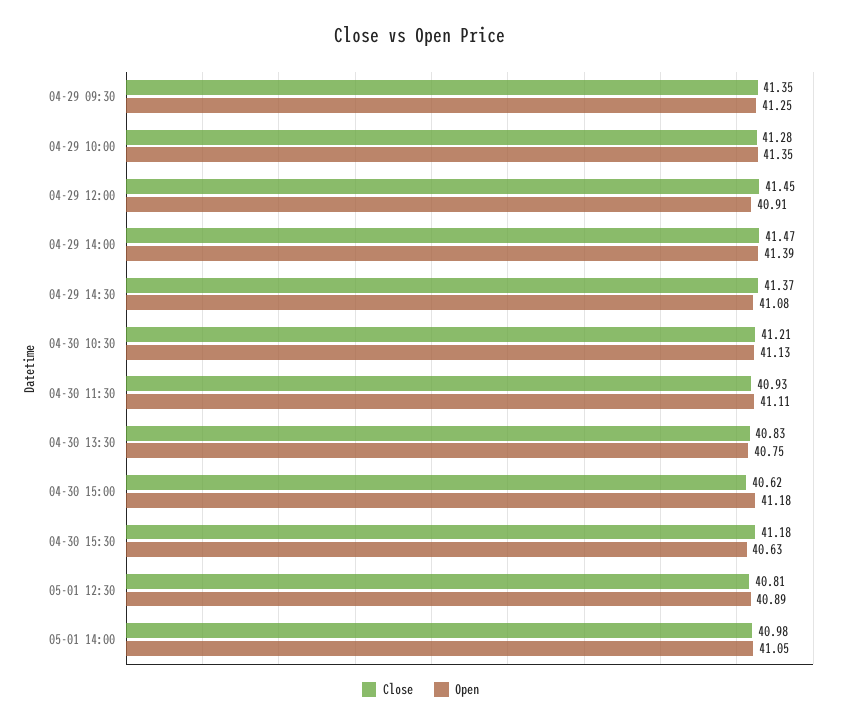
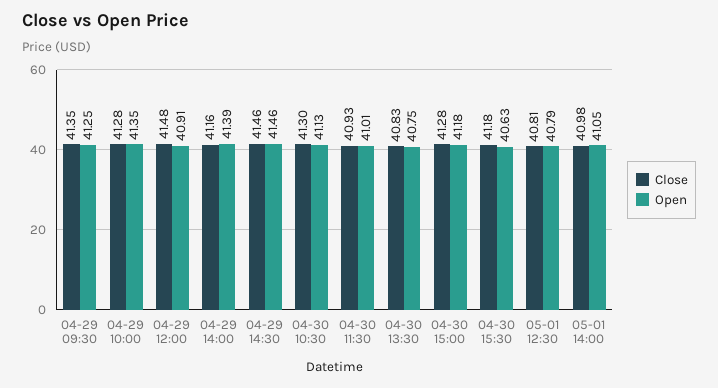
  {
    "Close": {
      "04-29 09:30": 41.35,
      "04-29 10:00": 41.28,
-     "04-29 12:00": 41.45,
+     "04-29 12:00": 41.48,
-     "04-29 14:00": 41.47,
+     "04-29 14:00": 41.16,
-     "04-29 14:30": 41.37,
+     "04-29 14:30": 41.46,
-     "04-30 10:30": 41.21,
+     "04-30 10:30": 41.3,
      "04-30 11:30": 40.93,
      "04-30 13:30": 40.83,
-     "04-30 15:00": 40.62,
+     "04-30 15:00": 41.28,
      "04-30 15:30": 41.18,
      "05-01 12:30": 40.81,
      "05-01 14:00": 40.98
    },
    "Open": {
      "04-29 09:30": 41.25,
      "04-29 10:00": 41.35,
      "04-29 12:00": 40.91,
      "04-29 14:00": 41.39,
-     "04-29 14:30": 41.08,
+     "04-29 14:30": 41.46,
      "04-30 10:30": 41.13,
-     "04-30 11:30": 41.11,
+     "04-30 11:30": 41.01,
      "04-30 13:30": 40.75,
      "04-30 15:00": 41.18,
      "04-30 15:30": 40.63,
-     "05-01 12:30": 40.89,
+     "05-01 12:30": 40.79,
      "05-01 14:00": 41.05
    }
  }

